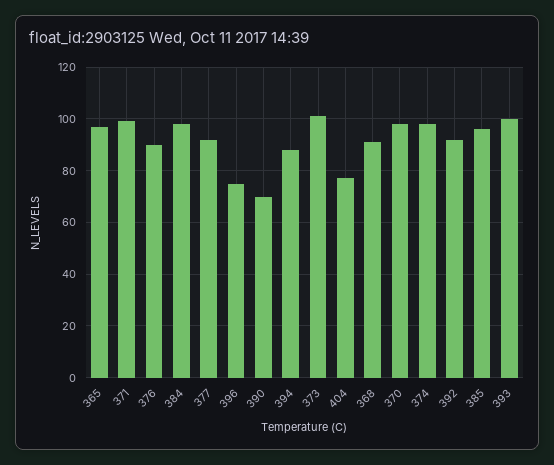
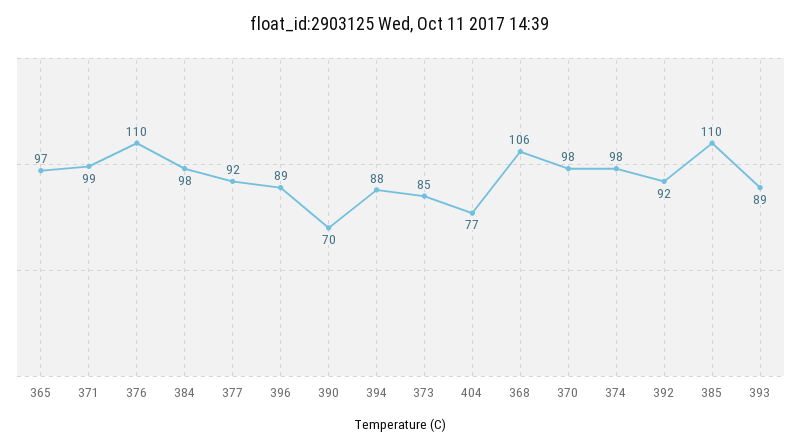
  {
    "365": 97,
    "371": 99,
-   "376": 90,
+   "376": 110,
    "384": 98,
    "377": 92,
-   "396": 75,
+   "396": 89,
    "390": 70,
    "394": 88,
-   "373": 100,
+   "373": 85,
    "404": 77,
-   "368": 90,
+   "368": 106,
    "370": 98,
    "374": 98,
    "392": 92,
-   "385": 95,
+   "385": 110,
-   "393": 100
+   "393": 89
  }

